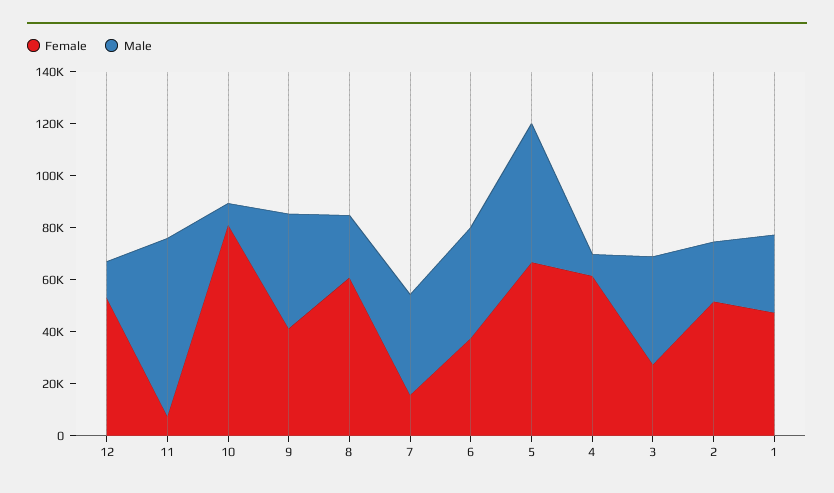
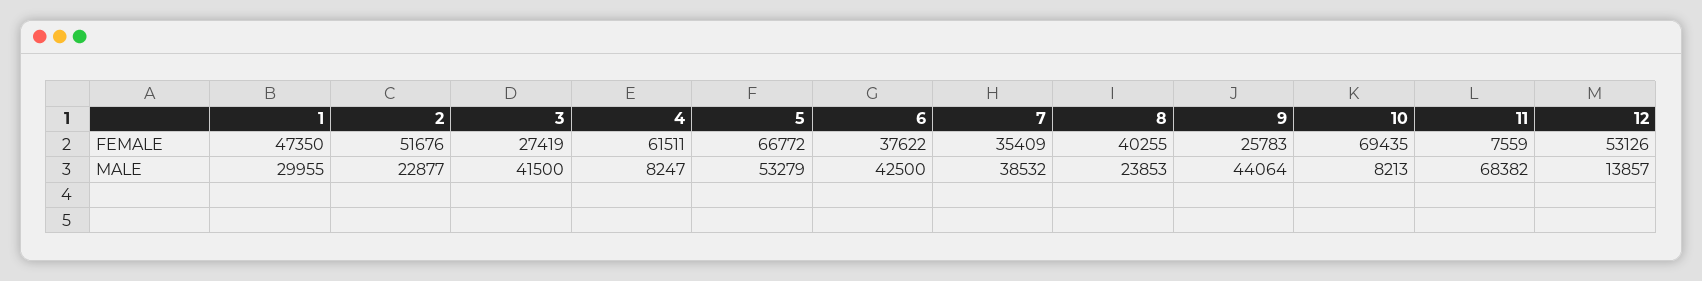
  {
    "Female": {
      "12": 53126,
      "11": 7559,
-     "10": 80000,
+     "10": 69435,
-     "9": 40000,
+     "9": 25783,
-     "8": 60000,
+     "8": 40255,
-     "7": 15000,
+     "7": 35409,
      "6": 37622,
      "5": 66772,
      "4": 61511,
      "3": 27419,
      "2": 51676,
      "1": 47350
    },
    "Male": {
      "12": 13857,
      "11": 68382,
      "10": 8213,
      "9": 44064,
      "8": 23853,
      "7": 38532,
      "6": 42500,
      "5": 53279,
      "4": 8247,
      "3": 41500,
      "2": 22877,
      "1": 29955
    }
  }

